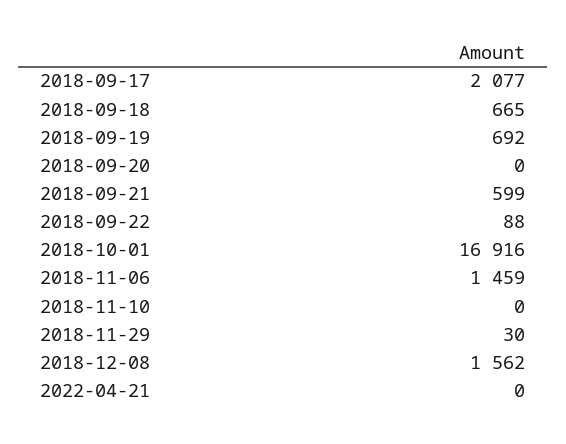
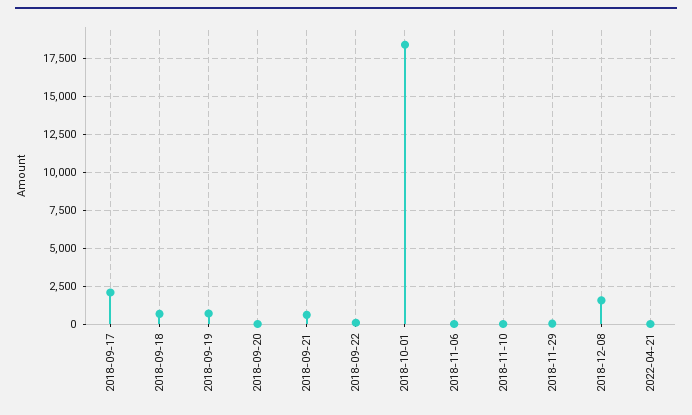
  {
    "2018-09-17": 2077,
    "2018-09-18": 665,
    "2018-09-19": 692,
    "2018-09-20": 0,
    "2018-09-21": 599,
    "2018-09-22": 88,
-   "2018-10-01": 16916,
+   "2018-10-01": 18500,
-   "2018-11-06": 1459,
+   "2018-11-06": 0,
    "2018-11-10": 0,
    "2018-11-29": 30,
    "2018-12-08": 1562,
    "2022-04-21": 0
  }

